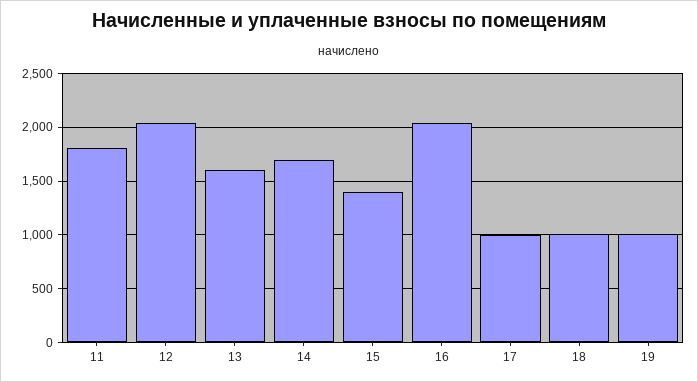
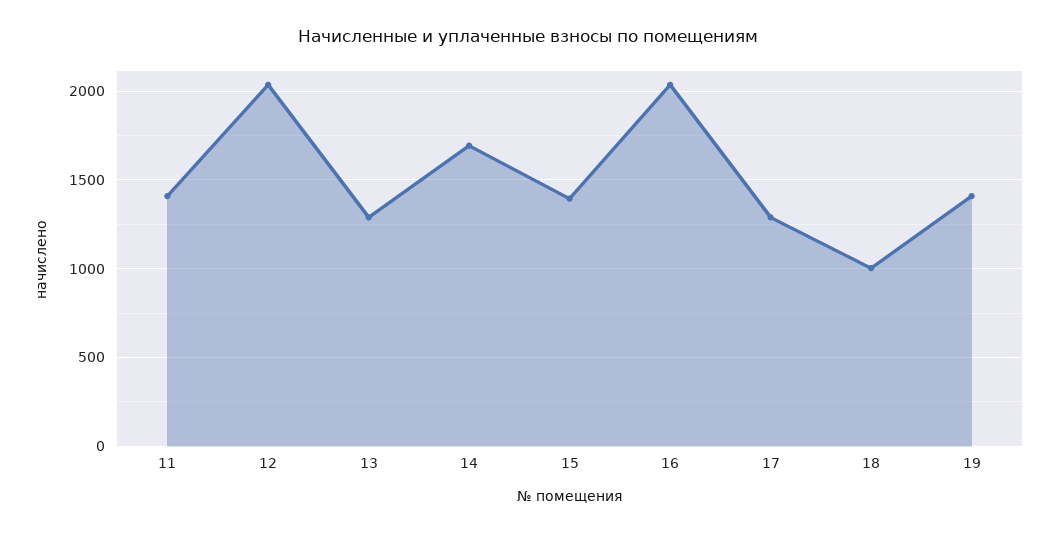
  {
-   "11": 1800,
+   "11": 1400,
    "12": 2050,
-   "13": 1600,
+   "13": 1300,
    "14": 1700,
    "15": 1400,
    "16": 2050,
-   "17": 1000,
+   "17": 1300,
    "18": 1000,
-   "19": 1000
+   "19": 1400
  }

